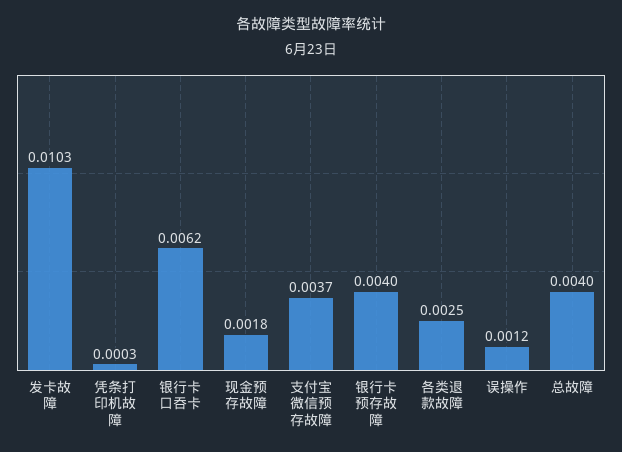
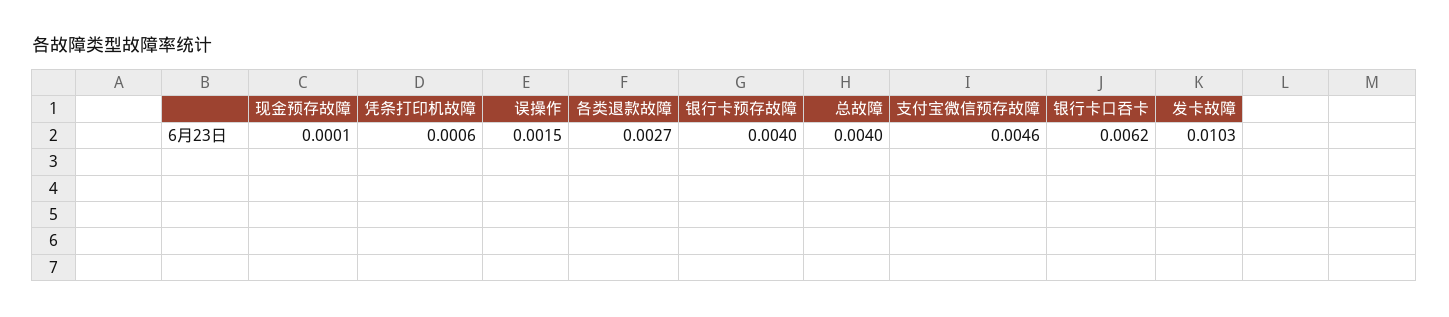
  {
    "发卡故障": 0.0103,
-   "凭条打印机故障": 0.0003,
+   "凭条打印机故障": 0.0006,
    "银行卡口吞卡": 0.0062,
-   "现金预存故障": 0.0018,
+   "现金预存故障": 0.0001,
-   "支付宝微信预存故障": 0.0037,
+   "支付宝微信预存故障": 0.0046,
    "银行卡预存故障": 0.004,
-   "各类退款故障": 0.0025,
+   "各类退款故障": 0.0027,
-   "误操作": 0.0012,
+   "误操作": 0.0015,
    "总故障": 0.004
  }

